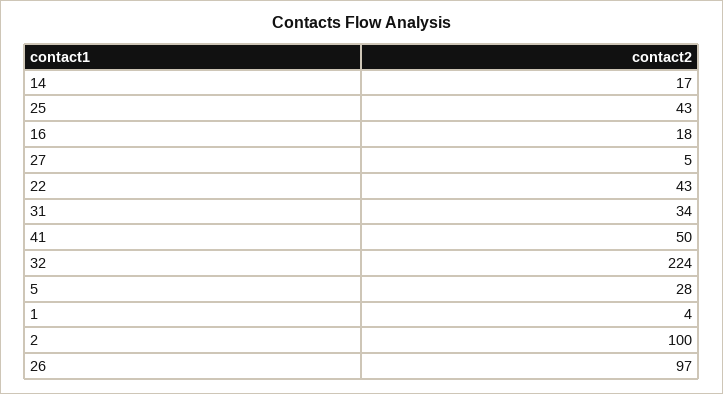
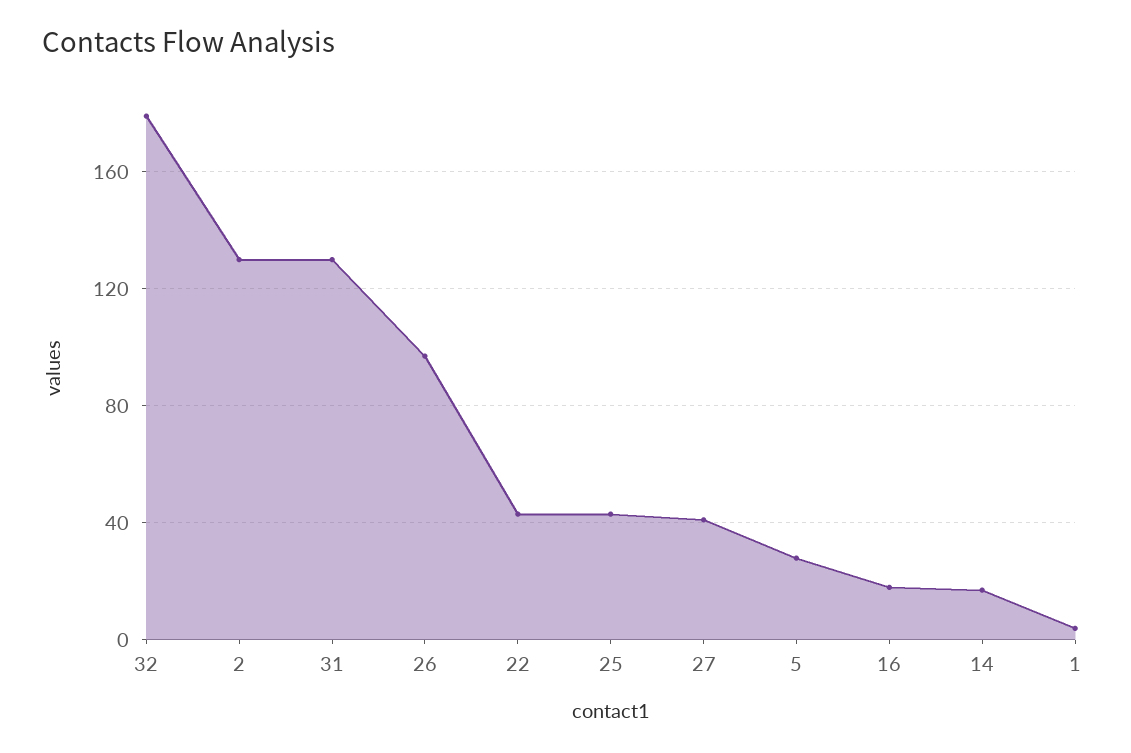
  {
    "14": 17,
    "25": 43,
    "16": 18,
-   "27": 5,
+   "27": 40,
    "22": 43,
-   "31": 34,
+   "31": 130,
-   "41": 50,
-   "32": 224,
+   "32": 180,
    "5": 28,
    "1": 4,
-   "2": 100,
+   "2": 130,
    "26": 97
  }

